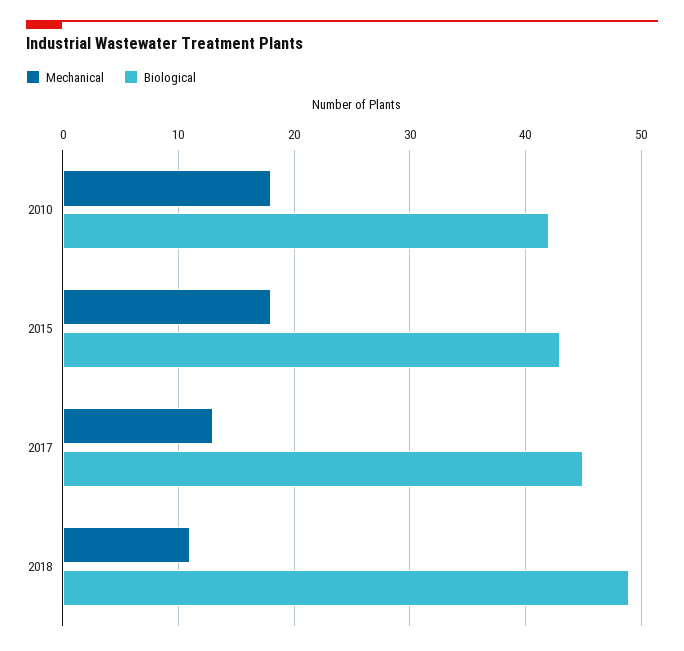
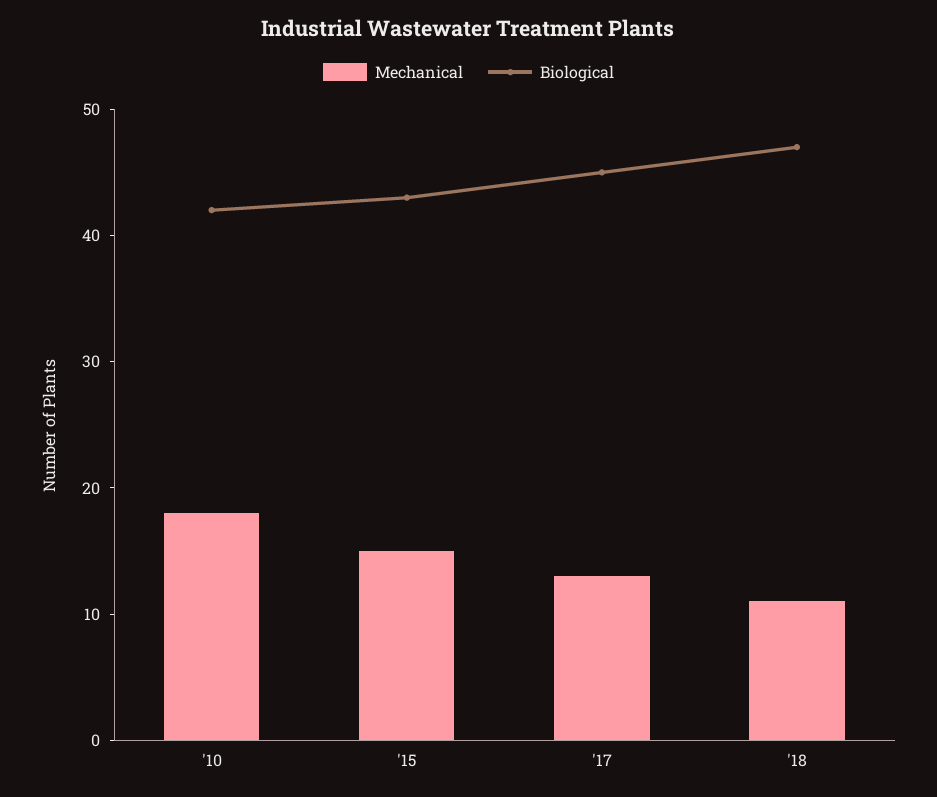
  {
    "Mechanical": {
      "2010": 18,
-     "2015": 18,
+     "2015": 15,
      "2017": 13,
      "2018": 11
    },
    "Biological": {
      "2010": 42,
      "2015": 43,
      "2017": 45,
-     "2018": 49
+     "2018": 47
    }
  }

